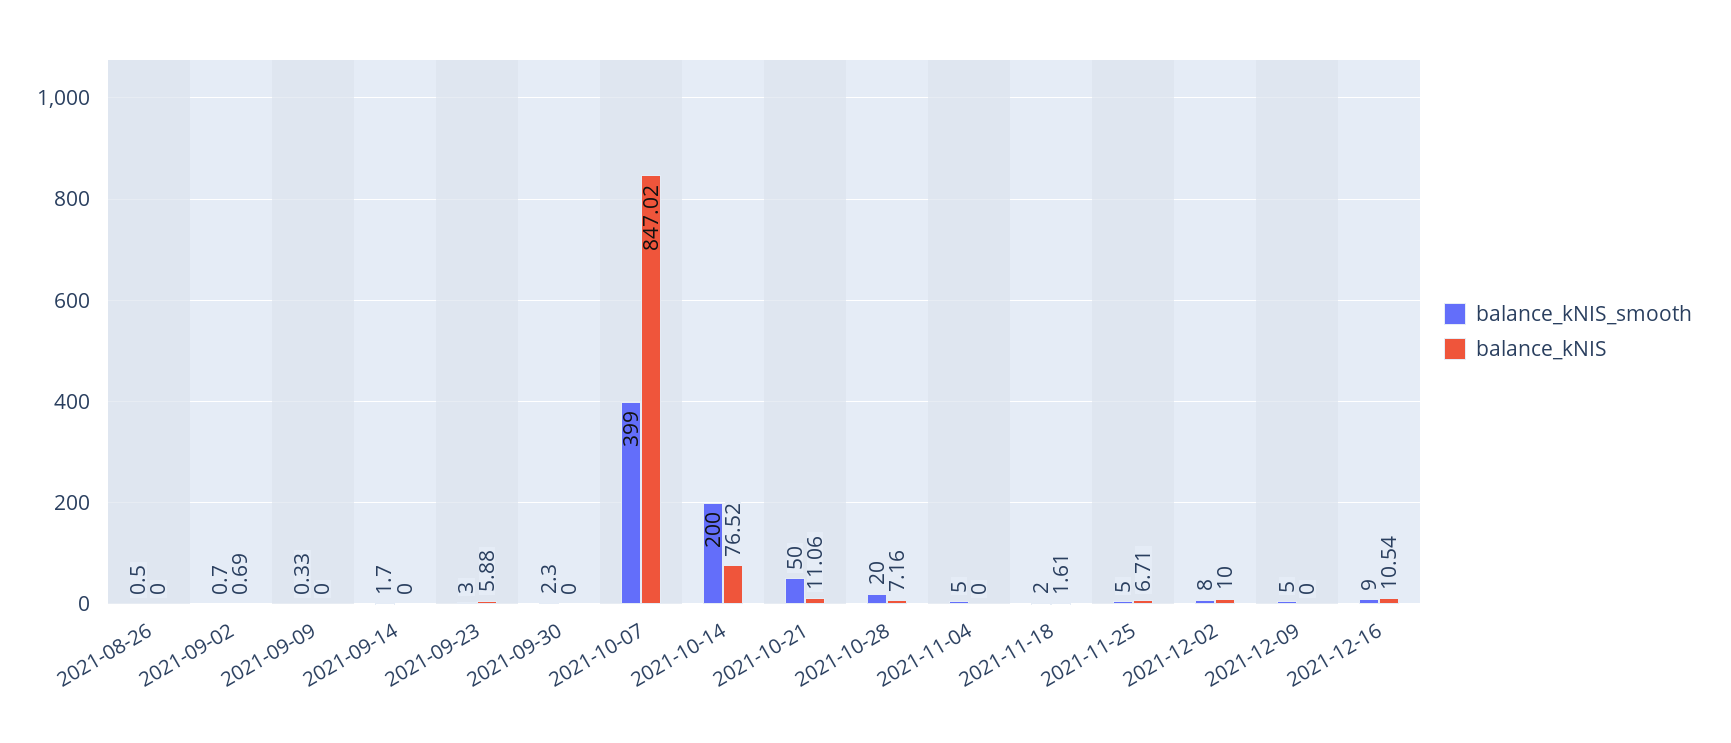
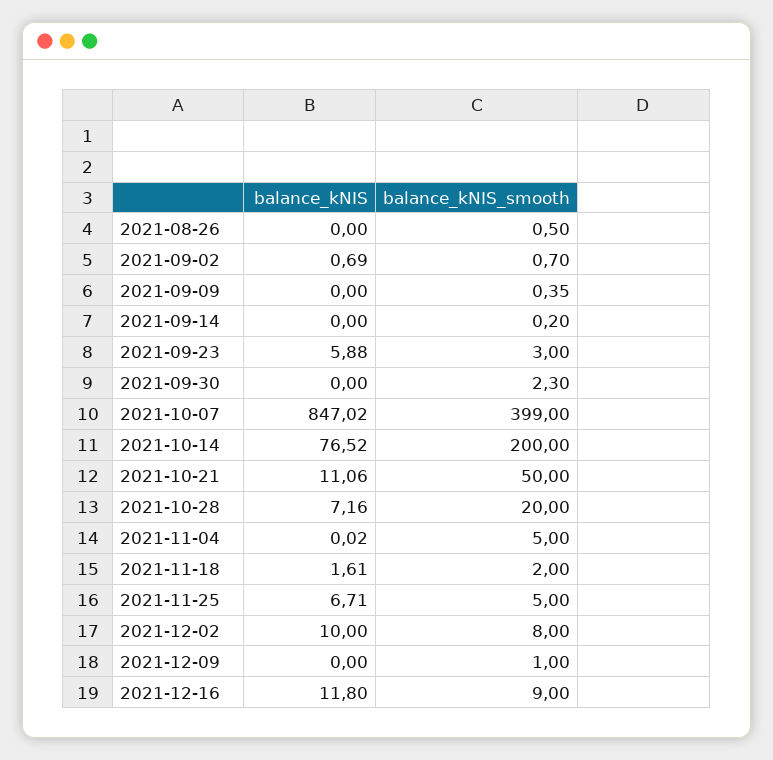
  {
    "balance_kNIS_smooth": {
      "2021-08-26": 0.5,
      "2021-09-02": 0.7,
-     "2021-09-09": 0.33,
+     "2021-09-09": 0.35,
-     "2021-09-14": 1.7,
+     "2021-09-14": 0.2,
      "2021-09-23": 3,
      "2021-09-30": 2.3,
      "2021-10-07": 399,
      "2021-10-14": 200,
      "2021-10-21": 50,
      "2021-10-28": 20,
      "2021-11-04": 5,
      "2021-11-18": 2,
      "2021-11-25": 5,
      "2021-12-02": 8,
-     "2021-12-09": 5,
+     "2021-12-09": 1,
      "2021-12-16": 9
    },
    "balance_kNIS": {
      "2021-08-26": 0,
      "2021-09-02": 0.69,
      "2021-09-09": 0,
      "2021-09-14": 0,
      "2021-09-23": 5.88,
      "2021-09-30": 0,
      "2021-10-07": 847.02,
      "2021-10-14": 76.52,
      "2021-10-21": 11.06,
      "2021-10-28": 7.16,
-     "2021-11-04": 0,
+     "2021-11-04": 0.02,
      "2021-11-18": 1.61,
      "2021-11-25": 6.71,
      "2021-12-02": 10,
      "2021-12-09": 0,
-     "2021-12-16": 10.54
+     "2021-12-16": 11.8
    }
  }

